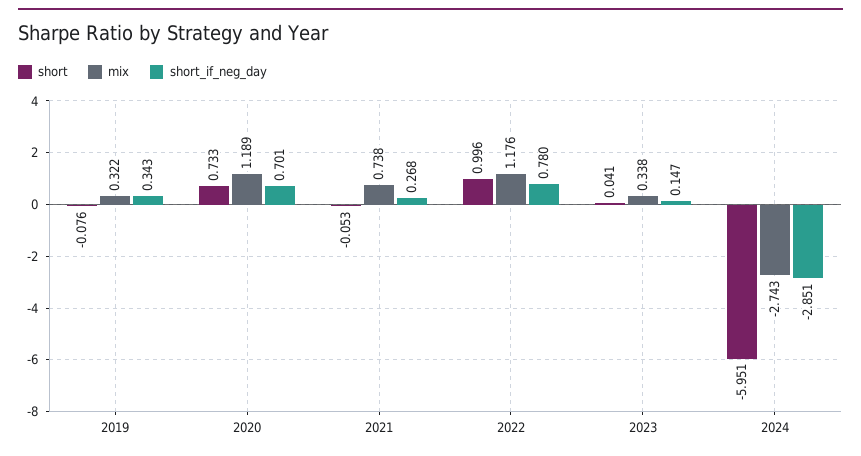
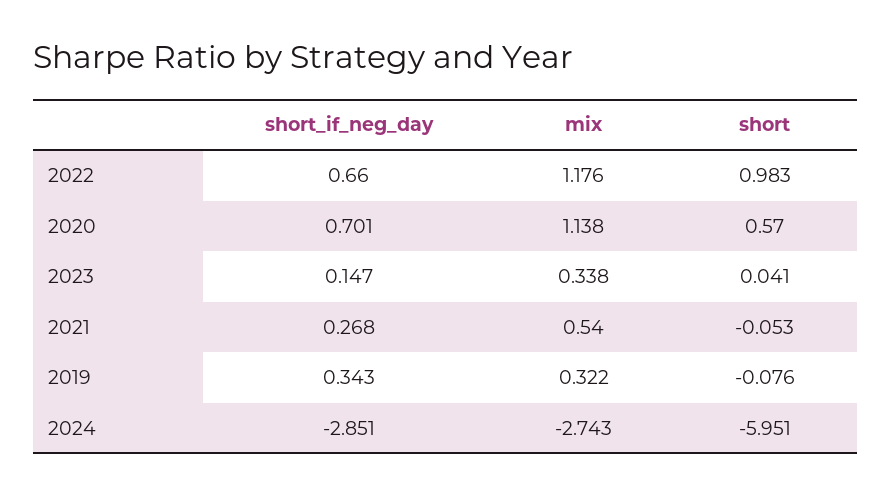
  {
    "short": {
      "2019": -0.076,
-     "2020": 0.733,
+     "2020": 0.57,
      "2021": -0.053,
-     "2022": 0.996,
+     "2022": 0.983,
      "2023": 0.041,
      "2024": -5.951
    },
    "mix": {
      "2019": 0.322,
-     "2020": 1.189,
+     "2020": 1.138,
-     "2021": 0.738,
+     "2021": 0.54,
      "2022": 1.176,
      "2023": 0.338,
      "2024": -2.743
    },
    "short_if_neg_day": {
      "2019": 0.343,
      "2020": 0.701,
      "2021": 0.268,
-     "2022": 0.78,
+     "2022": 0.66,
      "2023": 0.147,
      "2024": -2.851
    }
  }

